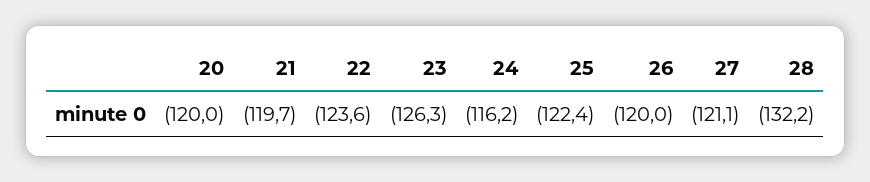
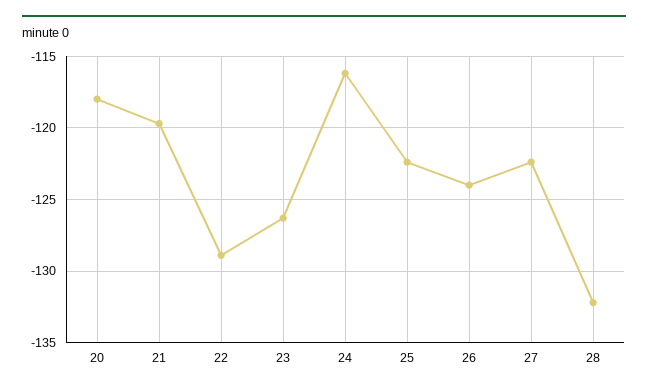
  {
-   "20": -120,
+   "20": -118,
    "21": -119.7,
-   "22": -123.6,
+   "22": -129,
    "23": -126.3,
    "24": -116.2,
    "25": -122.4,
-   "26": -120,
+   "26": -124,
-   "27": -121.1,
+   "27": -122.5,
    "28": -132.2
  }

